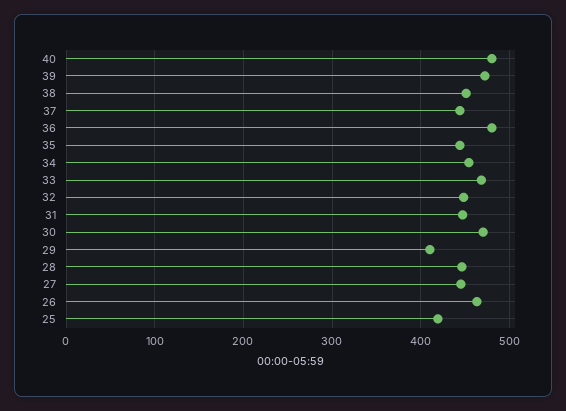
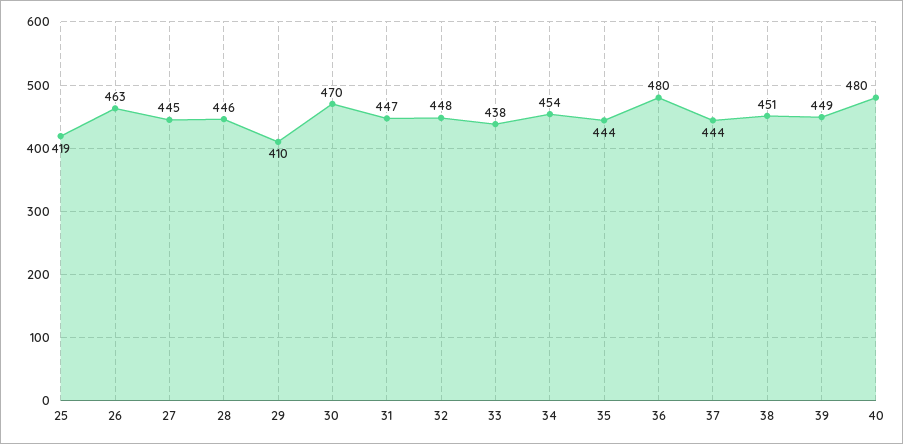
  {
    "40": 480,
-   "39": 470,
+   "39": 449,
    "38": 451,
    "37": 444,
    "36": 480,
    "35": 444,
    "34": 454,
-   "33": 470,
+   "33": 438,
    "32": 448,
    "31": 447,
    "30": 470,
    "29": 410,
    "28": 446,
    "27": 445,
    "26": 463,
    "25": 419
  }

